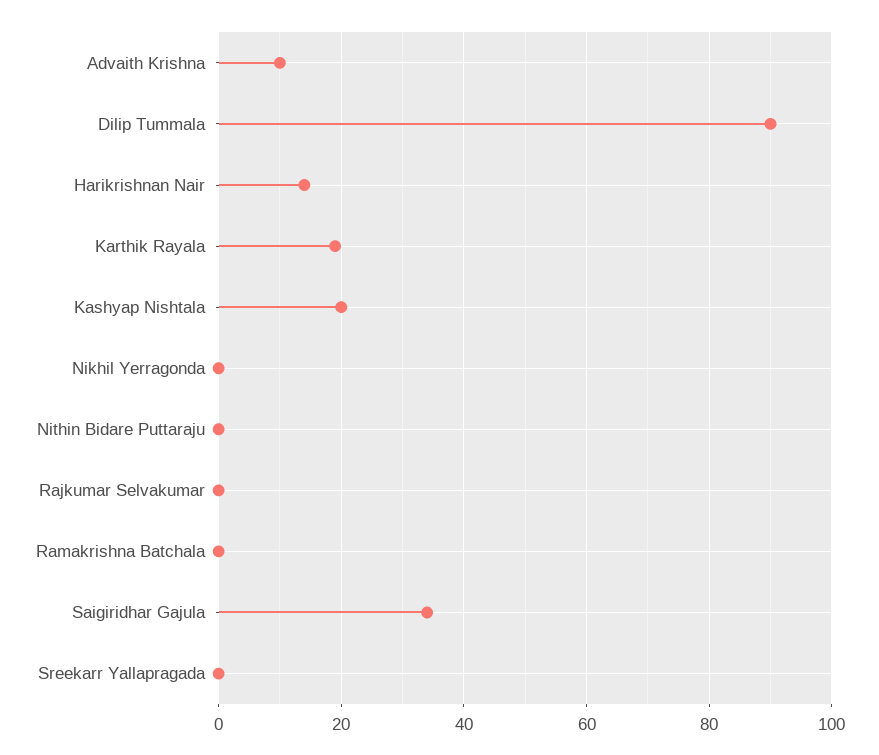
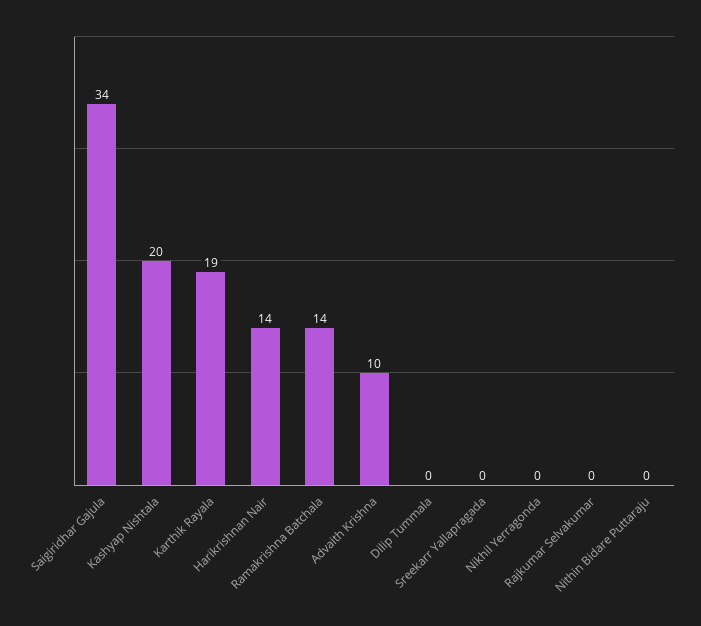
  {
    "Advaith Krishna": 10,
-   "Dilip Tummala": 90,
+   "Dilip Tummala": 0,
    "Harikrishnan Nair": 14,
    "Karthik Rayala": 19,
    "Kashyap Nishtala": 20,
    "Nikhil Yerragonda": 0,
    "Nithin Bidare Puttaraju": 0,
    "Rajkumar Selvakumar": 0,
-   "Ramakrishna Batchala": 0,
+   "Ramakrishna Batchala": 14,
    "Saigiridhar Gajula": 34,
    "Sreekarr Yallapragada": 0
  }

